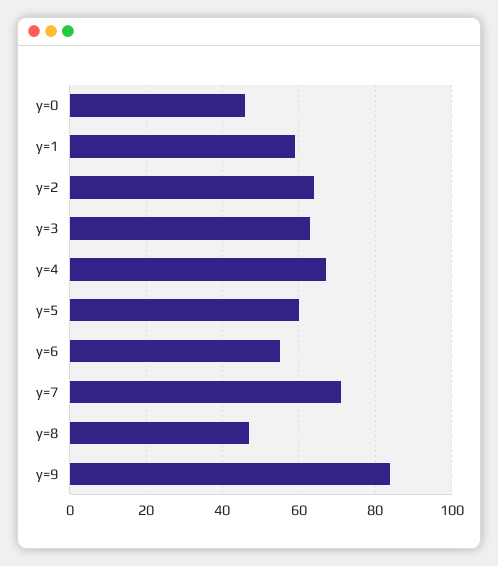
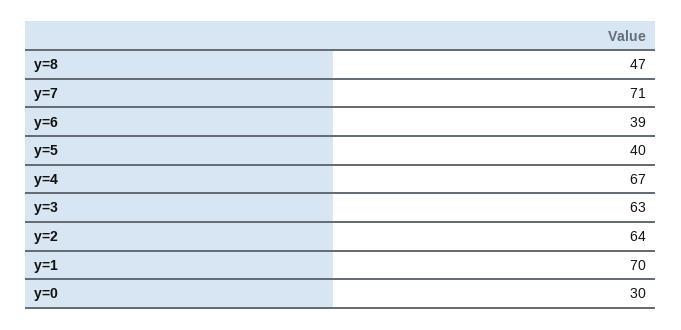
  {
-   "y=0": 45,
+   "y=0": 30,
-   "y=1": 60,
+   "y=1": 70,
    "y=2": 64,
    "y=3": 63,
    "y=4": 67,
-   "y=5": 60,
+   "y=5": 40,
-   "y=6": 55,
+   "y=6": 39,
    "y=7": 71,
-   "y=8": 47,
+   "y=8": 47
-   "y=9": 85
  }

